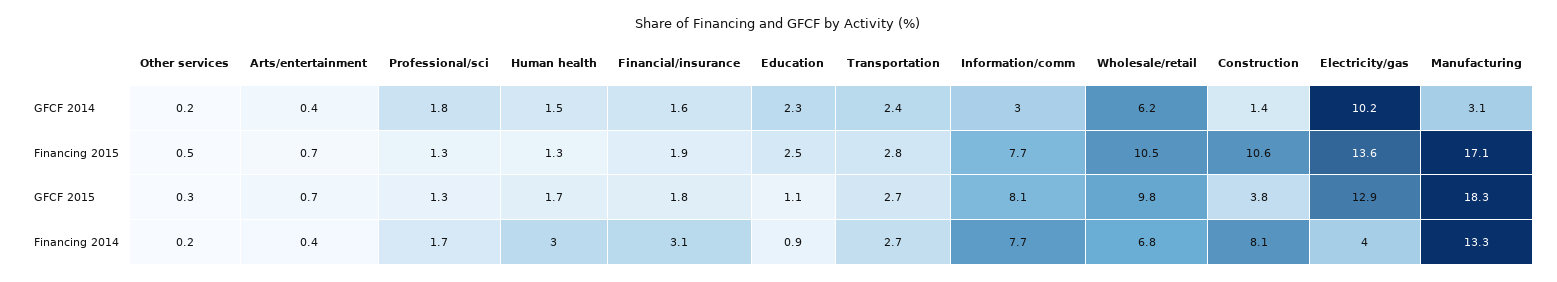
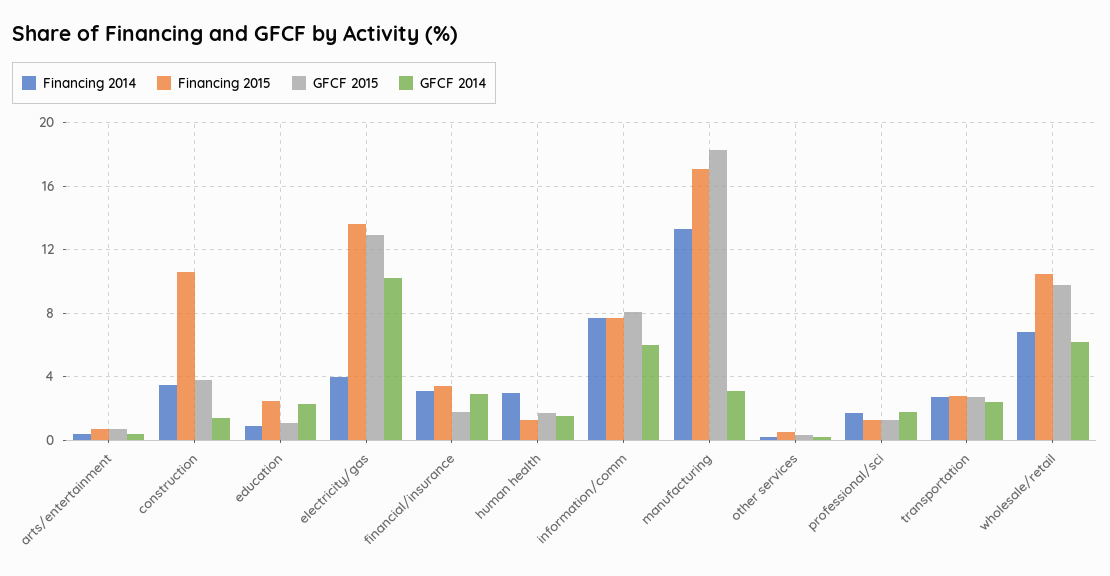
  {
    "GFCF 2014": {
      "Other services": 0.2,
      "Arts/entertainment": 0.4,
      "Professional/sci": 1.8,
      "Human health": 1.5,
-     "Financial/insurance": 1.6,
+     "Financial/insurance": 3,
      "Education": 2.3,
      "Transportation": 2.4,
-     "Information/comm": 3,
+     "Information/comm": 6,
      "Wholesale/retail": 6.2,
      "Construction": 1.4,
      "Electricity/gas": 10.2,
      "Manufacturing": 3.1
    },
    "Financing 2015": {
      "Other services": 0.5,
      "Arts/entertainment": 0.7,
      "Professional/sci": 1.3,
      "Human health": 1.3,
-     "Financial/insurance": 1.9,
+     "Financial/insurance": 3.5,
      "Education": 2.5,
      "Transportation": 2.8,
      "Information/comm": 7.7,
      "Wholesale/retail": 10.5,
      "Construction": 10.6,
      "Electricity/gas": 13.6,
      "Manufacturing": 17.1
    },
    "GFCF 2015": {
      "Other services": 0.3,
      "Arts/entertainment": 0.7,
      "Professional/sci": 1.3,
      "Human health": 1.7,
      "Financial/insurance": 1.8,
      "Education": 1.1,
      "Transportation": 2.7,
      "Information/comm": 8.1,
      "Wholesale/retail": 9.8,
      "Construction": 3.8,
      "Electricity/gas": 12.9,
      "Manufacturing": 18.3
    },
    "Financing 2014": {
      "Other services": 0.2,
      "Arts/entertainment": 0.4,
      "Professional/sci": 1.7,
      "Human health": 3,
      "Financial/insurance": 3.1,
      "Education": 0.9,
      "Transportation": 2.7,
      "Information/comm": 7.7,
      "Wholesale/retail": 6.8,
-     "Construction": 8.1,
+     "Construction": 3.5,
      "Electricity/gas": 4,
      "Manufacturing": 13.3
    }
  }

